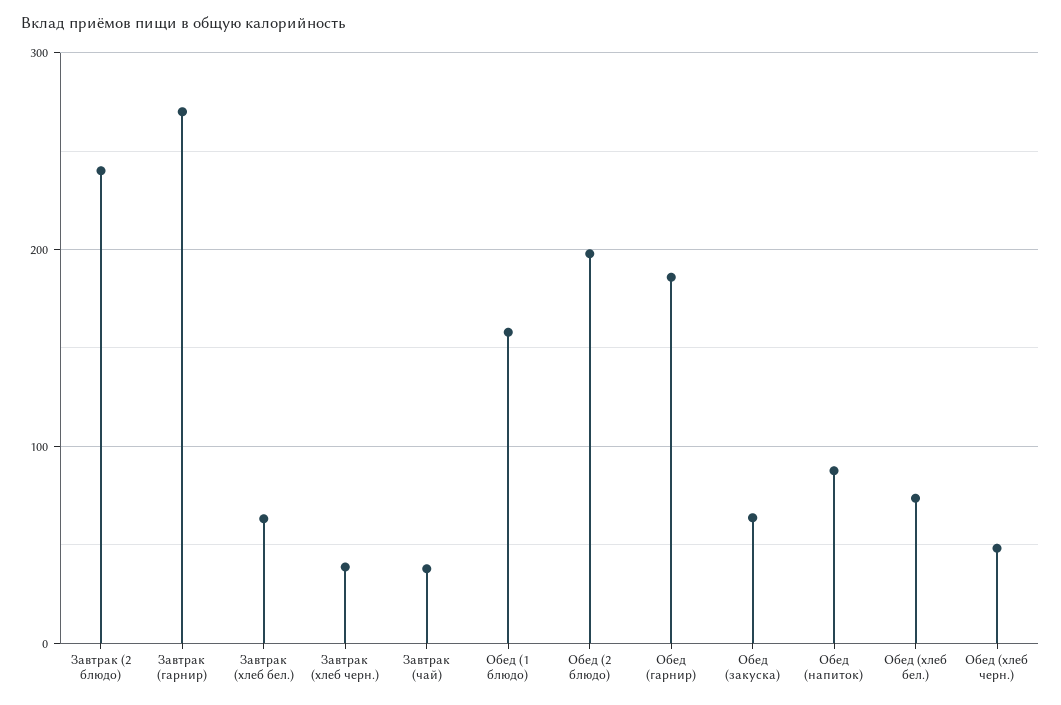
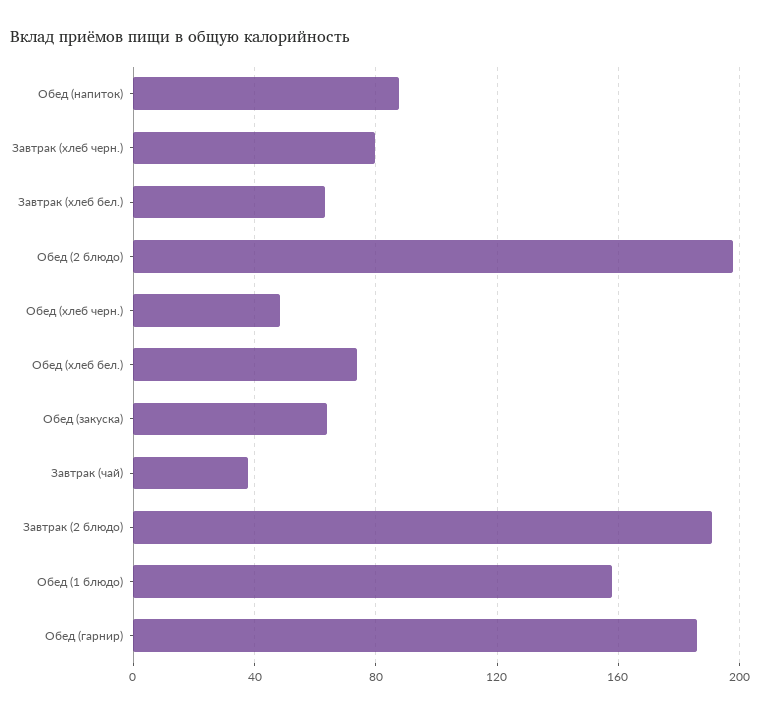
  {
-   "Завтрак (2 блюдо)": 240,
+   "Завтрак (2 блюдо)": 190,
-   "Завтрак (гарнир)": 270,
    "Завтрак (хлеб бел.)": 65,
-   "Завтрак (хлеб черн.)": 40,
+   "Завтрак (хлеб черн.)": 80,
    "Завтрак (чай)": 40,
    "Обед (1 блюдо)": 160,
    "Обед (2 блюдо)": 200,
    "Обед (гарнир)": 185,
    "Обед (закуска)": 65,
    "Обед (напиток)": 90,
    "Обед (хлеб бел.)": 75,
    "Обед (хлеб черн.)": 50
  }

